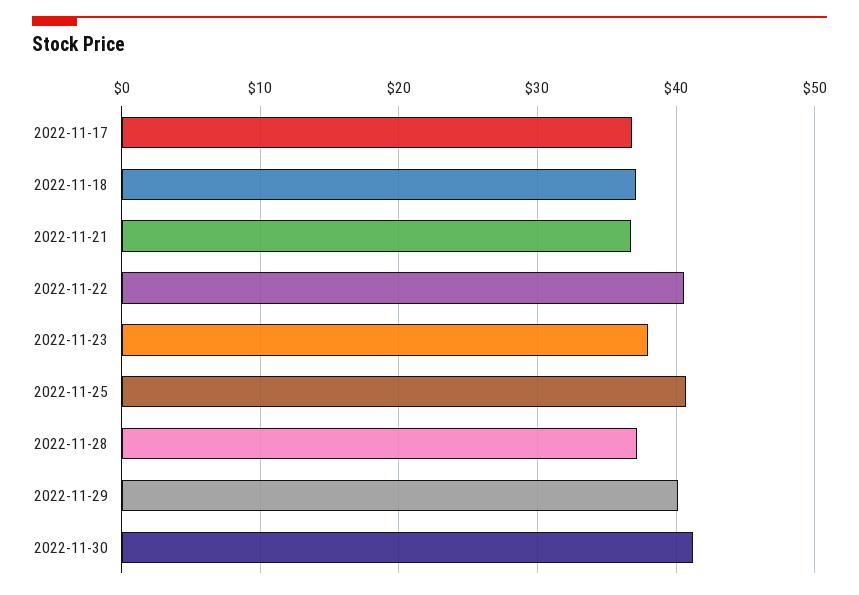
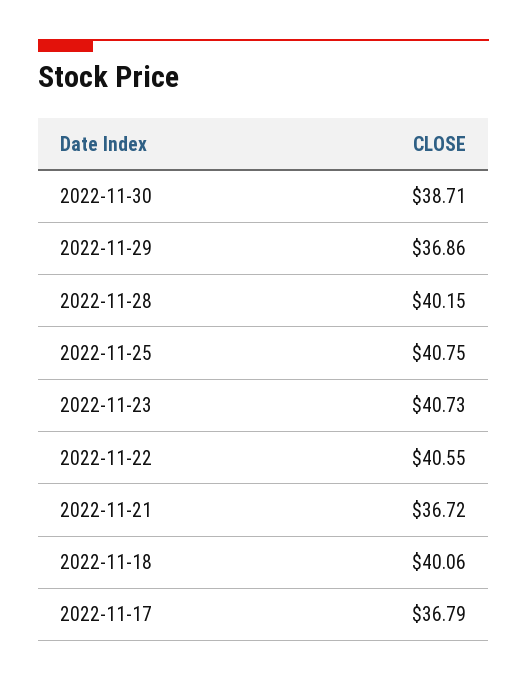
  {
    "2022-11-17": 36.79,
-   "2022-11-18": 37,
+   "2022-11-18": 40.06,
    "2022-11-21": 36.72,
    "2022-11-22": 40.55,
-   "2022-11-23": 38,
+   "2022-11-23": 40.73,
    "2022-11-25": 40.75,
-   "2022-11-28": 37,
+   "2022-11-28": 40.15,
-   "2022-11-29": 40,
+   "2022-11-29": 36.86,
-   "2022-11-30": 41
+   "2022-11-30": 38.71
  }

